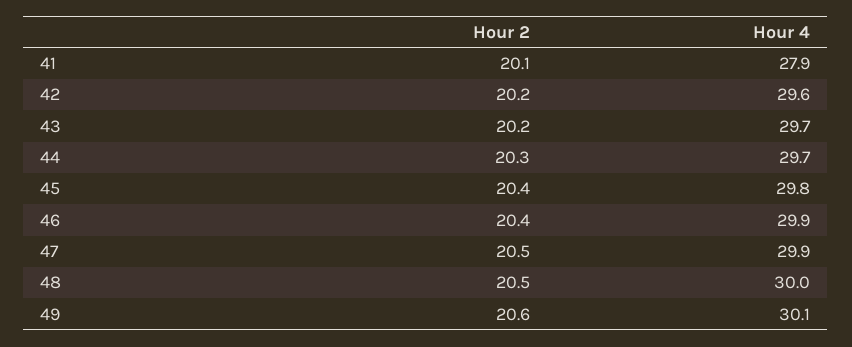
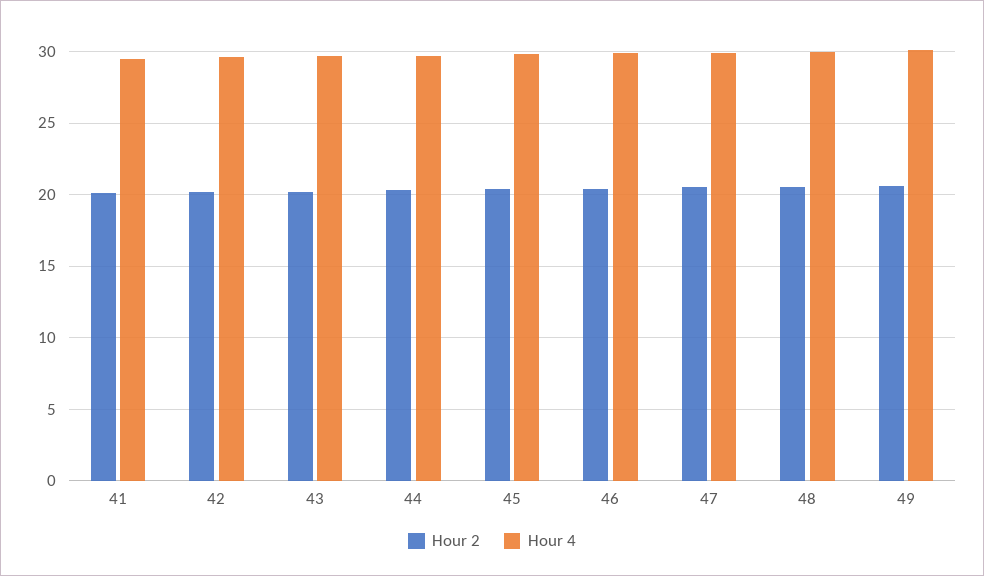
  {
    "Hour 2": {
      "41": 20.1,
      "42": 20.2,
      "43": 20.2,
      "44": 20.3,
      "45": 20.4,
      "46": 20.4,
      "47": 20.5,
      "48": 20.5,
      "49": 20.6
    },
    "Hour 4": {
-     "41": 27.9,
+     "41": 29.5,
      "42": 29.6,
      "43": 29.7,
      "44": 29.7,
      "45": 29.8,
      "46": 29.9,
      "47": 29.9,
      "48": 30,
      "49": 30.1
    }
  }

